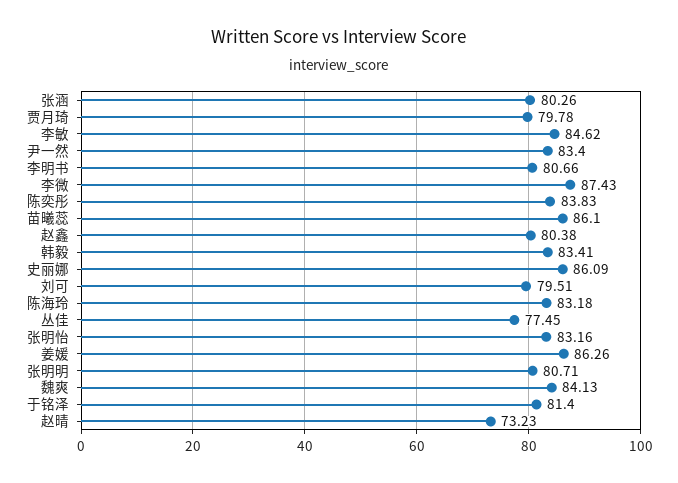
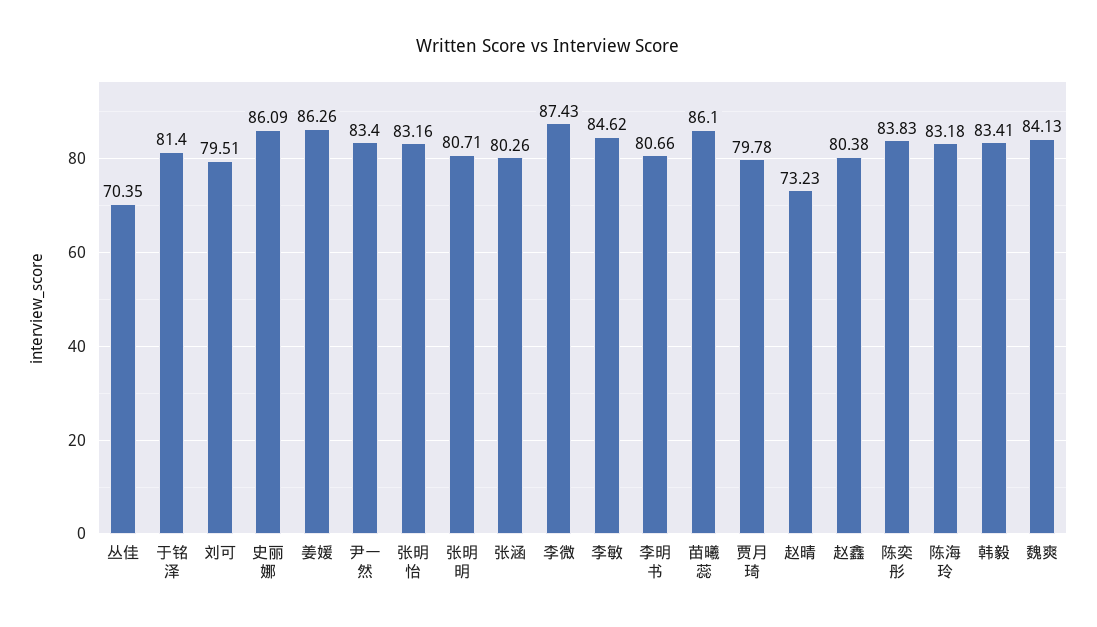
  {
    "张涵": 80.26,
    "贾月琦": 79.78,
    "李敏": 84.62,
    "尹一然": 83.4,
    "李明书": 80.66,
    "李微": 87.43,
    "陈奕彤": 83.83,
    "苗曦蕊": 86.1,
    "赵鑫": 80.38,
    "韩毅": 83.41,
    "史丽娜": 86.09,
    "刘可": 79.51,
    "陈海玲": 83.18,
-   "丛佳": 77.45,
+   "丛佳": 70.35,
    "张明怡": 83.16,
    "姜媛": 86.26,
    "张明明": 80.71,
    "魏爽": 84.13,
    "于铭泽": 81.4,
    "赵晴": 73.23
  }

